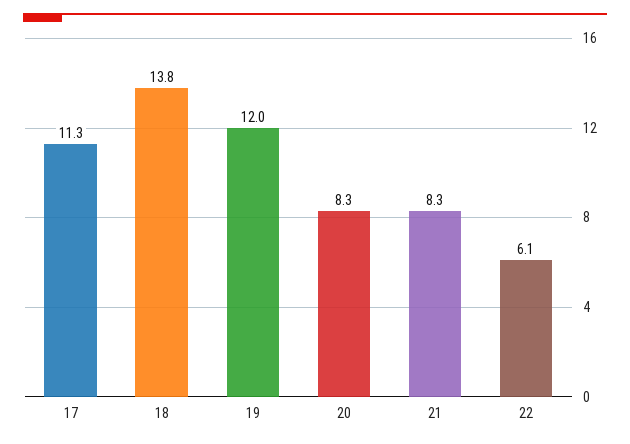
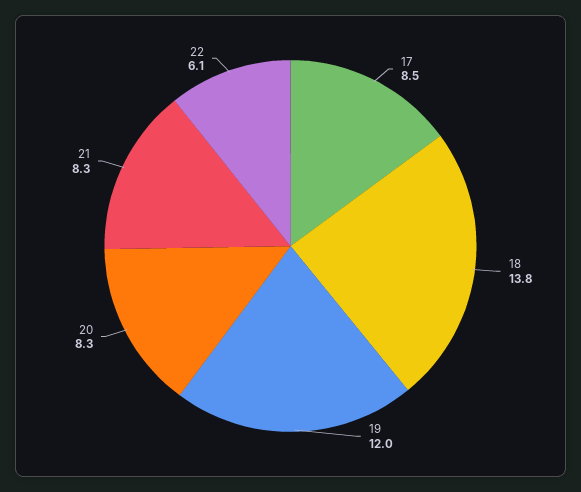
  {
-   "17": 11.3,
+   "17": 8.5,
    "18": 13.8,
    "19": 12,
    "20": 8.3,
    "21": 8.3,
    "22": 6.1
  }

